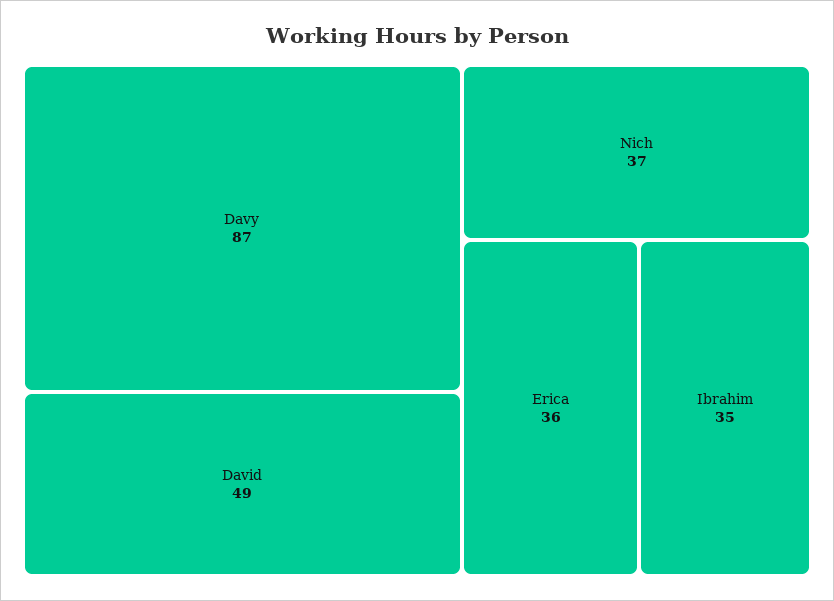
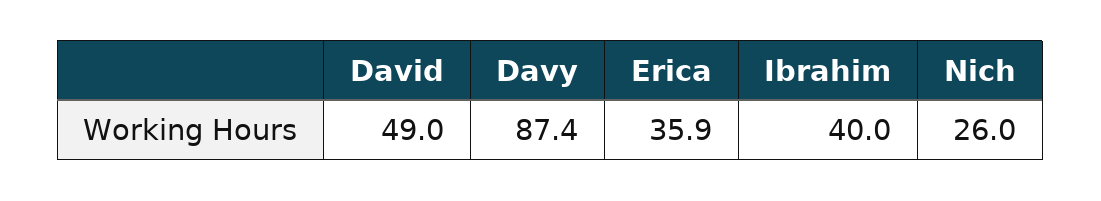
  {
    "Davy": 87.4,
    "David": 49,
-   "Nich": 37,
+   "Nich": 26,
    "Erica": 35.9,
-   "Ibrahim": 35
+   "Ibrahim": 40
  }

